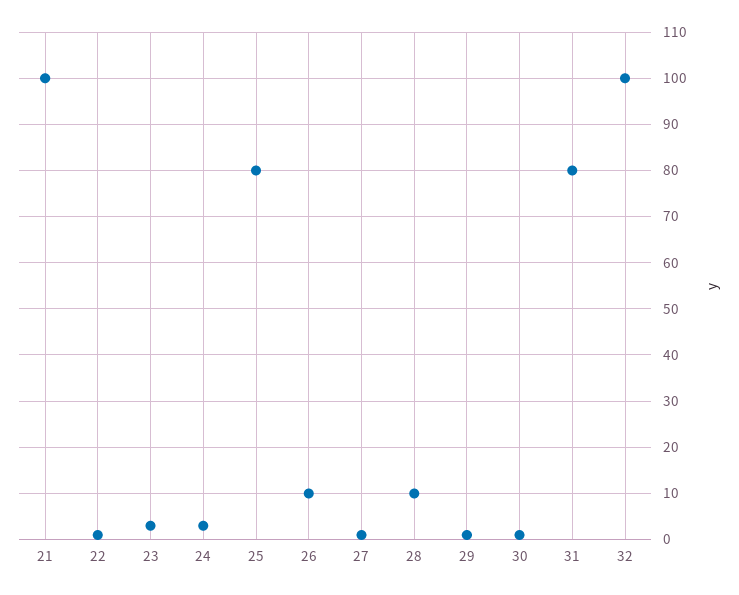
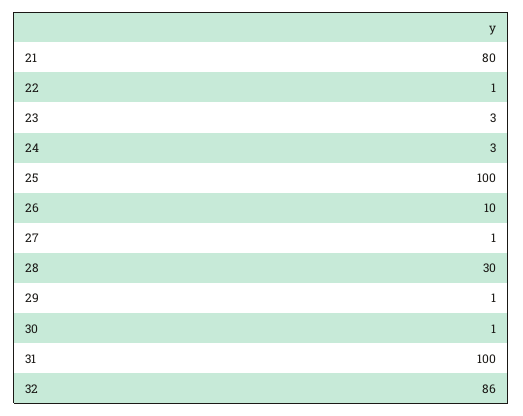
  {
-   "21": 100,
+   "21": 80,
    "22": 1,
    "23": 3,
    "24": 3,
-   "25": 80,
+   "25": 100,
    "26": 10,
    "27": 1,
-   "28": 10,
+   "28": 30,
    "29": 1,
    "30": 1,
-   "31": 80,
+   "31": 100,
-   "32": 100
+   "32": 86
  }

